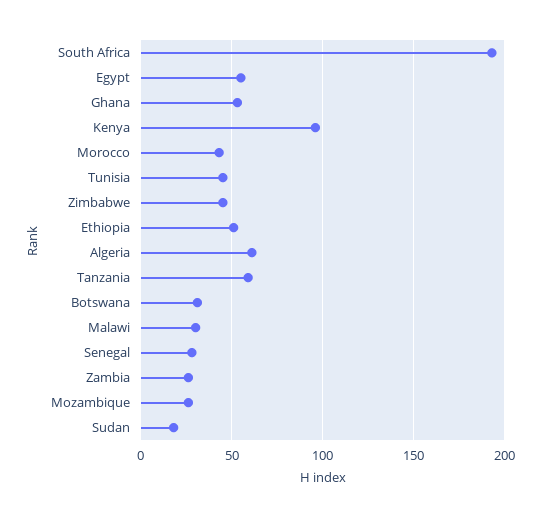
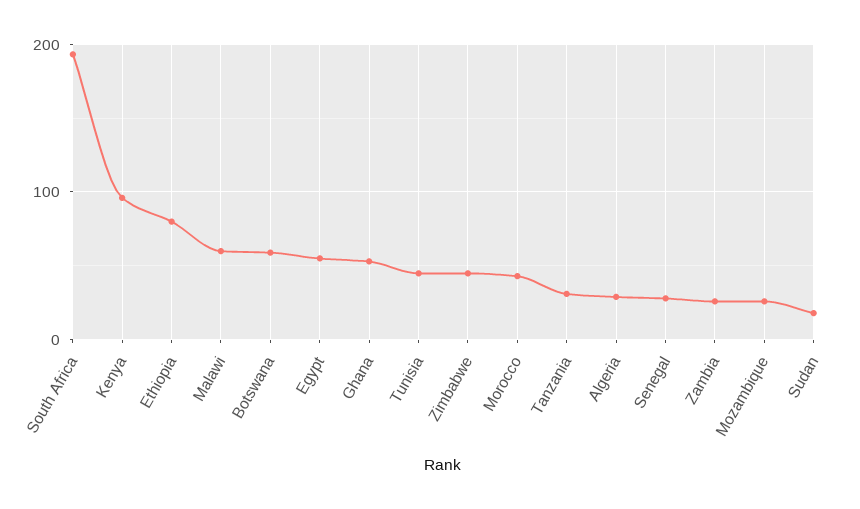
  {
    "South Africa": 195,
    "Egypt": 55,
    "Ghana": 55,
    "Kenya": 95,
    "Morocco": 45,
    "Tunisia": 45,
    "Zimbabwe": 45,
-   "Ethiopia": 50,
+   "Ethiopia": 80,
-   "Algeria": 60,
+   "Algeria": 30,
-   "Tanzania": 60,
+   "Tanzania": 30,
-   "Botswana": 30,
+   "Botswana": 60,
-   "Malawi": 30,
+   "Malawi": 60,
    "Senegal": 30,
    "Zambia": 25,
    "Mozambique": 25,
    "Sudan": 20
  }

